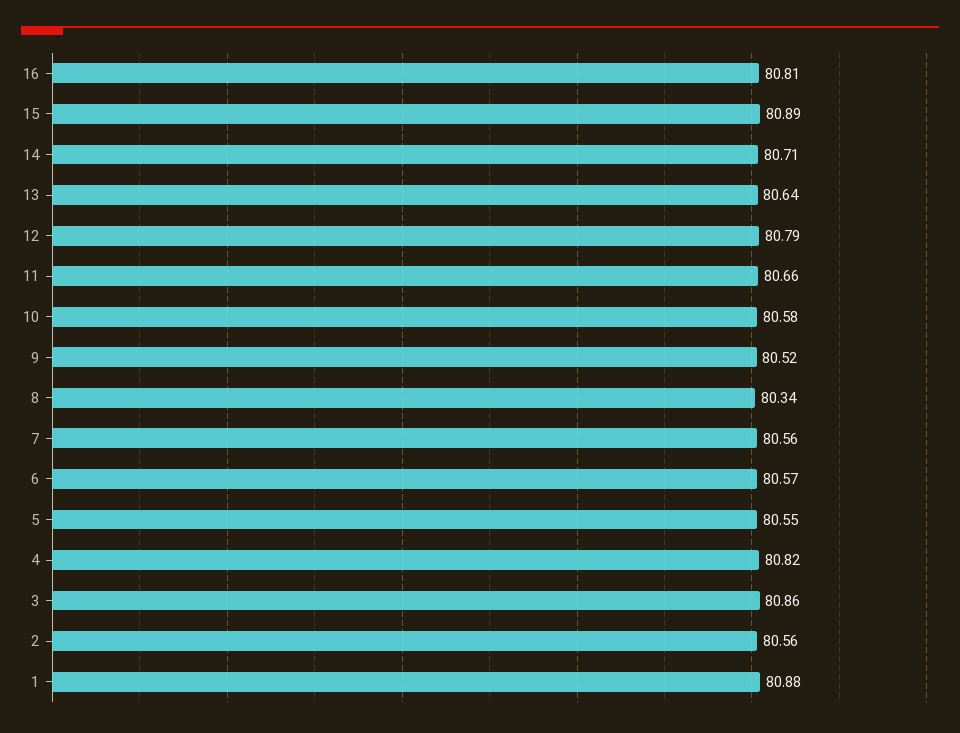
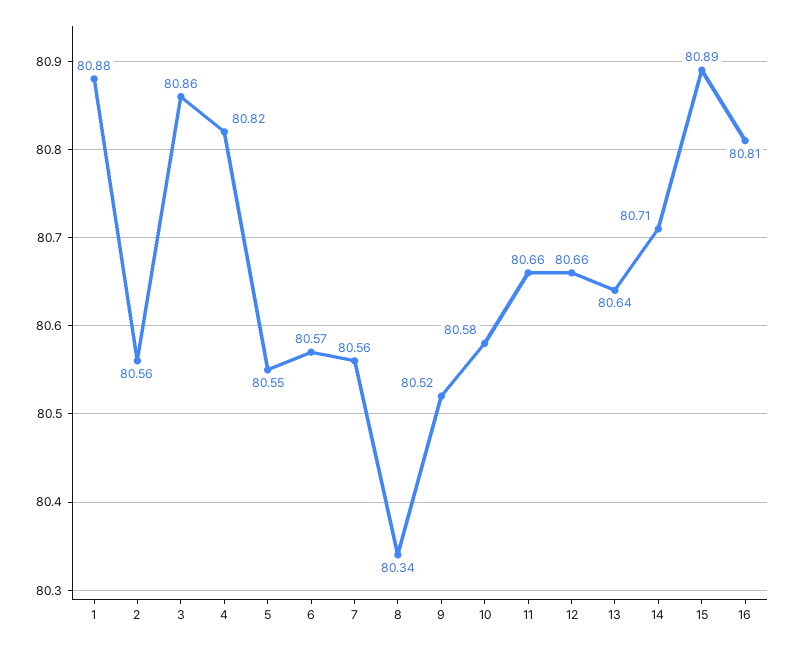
  {
    "16": 80.81,
    "15": 80.89,
    "14": 80.71,
    "13": 80.64,
-   "12": 80.79,
+   "12": 80.66,
    "11": 80.66,
    "10": 80.58,
    "9": 80.52,
    "8": 80.34,
    "7": 80.56,
    "6": 80.57,
    "5": 80.55,
    "4": 80.82,
    "3": 80.86,
    "2": 80.56,
    "1": 80.88
  }

